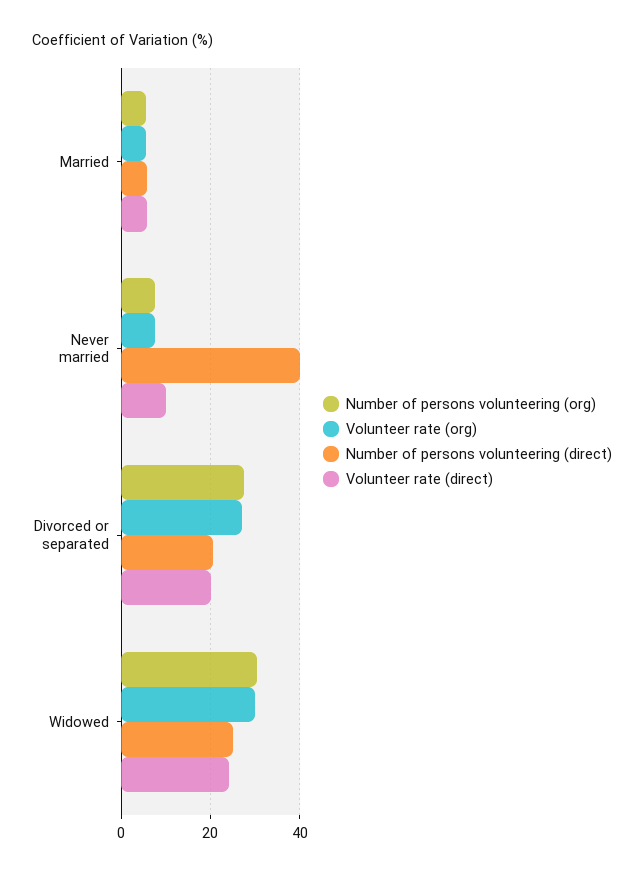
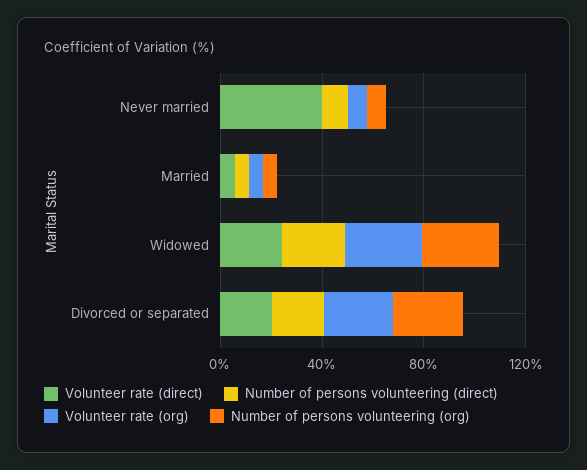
  {
    "Number of persons volunteering (org)": {
      "Married": 6,
      "Never married": 8,
      "Divorced or separated": 28,
      "Widowed": 30
    },
    "Volunteer rate (org)": {
      "Married": 6,
      "Never married": 8,
      "Divorced or separated": 28,
      "Widowed": 30
    },
    "Number of persons volunteering (direct)": {
      "Married": 6,
-     "Never married": 40,
+     "Never married": 10,
      "Divorced or separated": 20,
      "Widowed": 26
    },
    "Volunteer rate (direct)": {
      "Married": 6,
-     "Never married": 10,
+     "Never married": 40,
      "Divorced or separated": 20,
      "Widowed": 24
    }
  }

